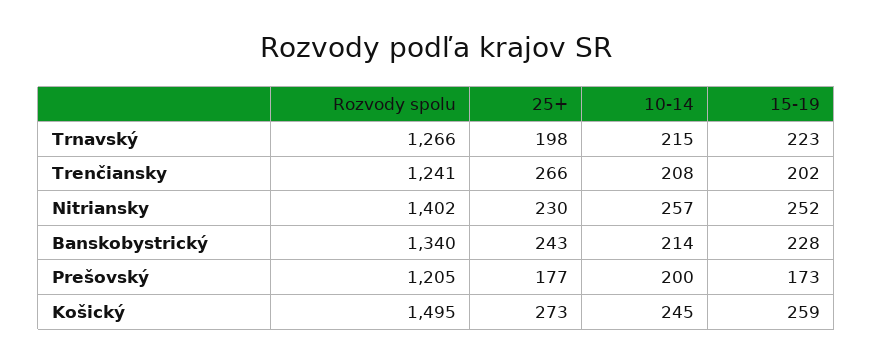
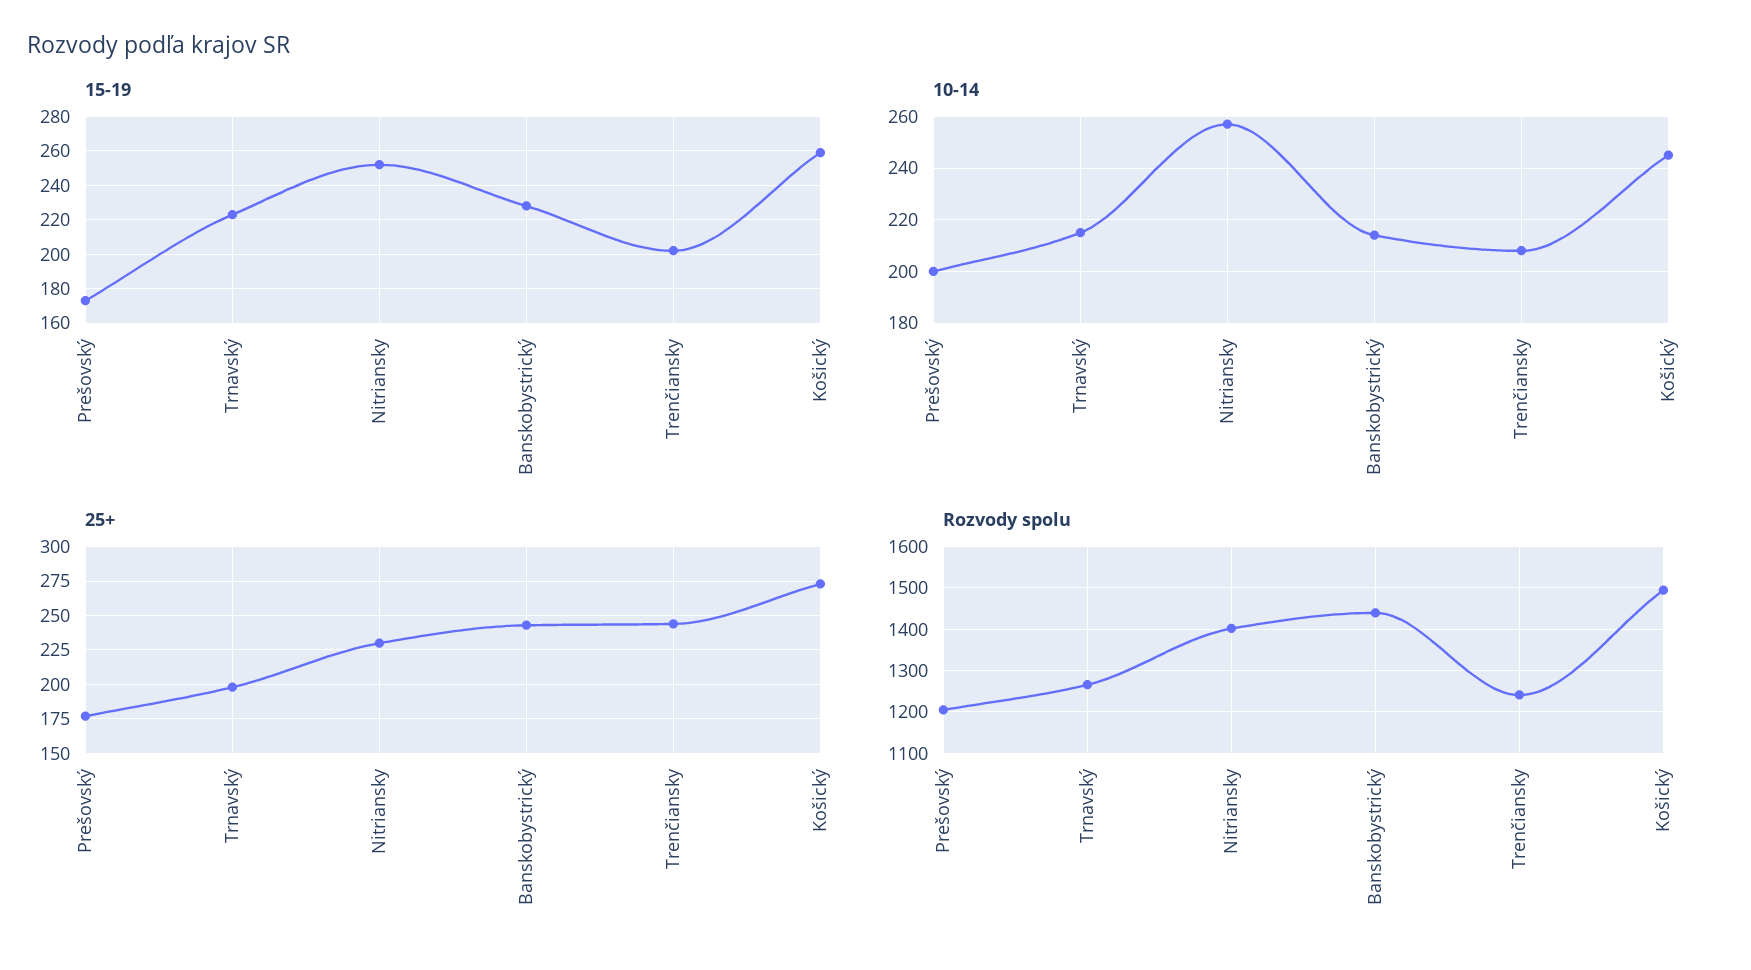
  {
    "Rozvody spolu": {
      "Trnavský": 1266,
      "Trenčiansky": 1241,
      "Nitriansky": 1402,
-     "Banskobystrický": 1340,
+     "Banskobystrický": 1440,
      "Prešovský": 1205,
      "Košický": 1495
    },
    "25+": {
      "Trnavský": 198,
-     "Trenčiansky": 266,
+     "Trenčiansky": 245,
      "Nitriansky": 230,
      "Banskobystrický": 243,
      "Prešovský": 177,
      "Košický": 273
    },
    "10-14": {
      "Trnavský": 215,
      "Trenčiansky": 208,
      "Nitriansky": 257,
      "Banskobystrický": 214,
      "Prešovský": 200,
      "Košický": 245
    },
    "15-19": {
      "Trnavský": 223,
      "Trenčiansky": 202,
      "Nitriansky": 252,
      "Banskobystrický": 228,
      "Prešovský": 173,
      "Košický": 259
    }
  }

